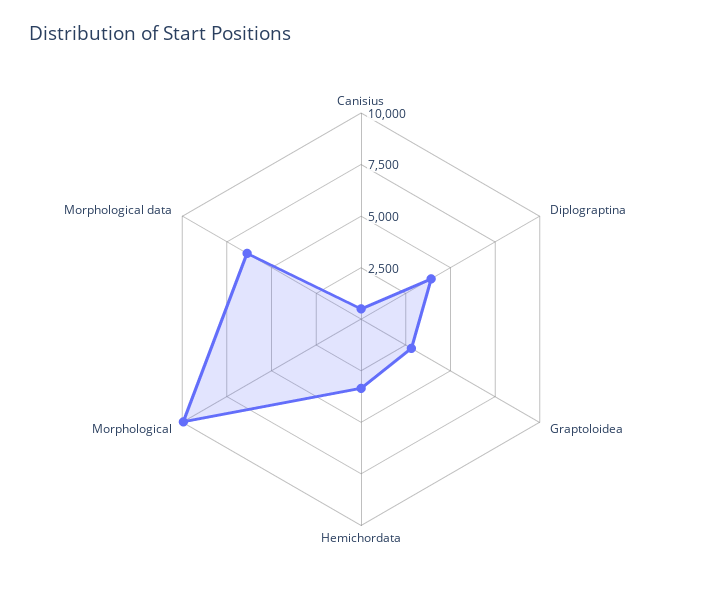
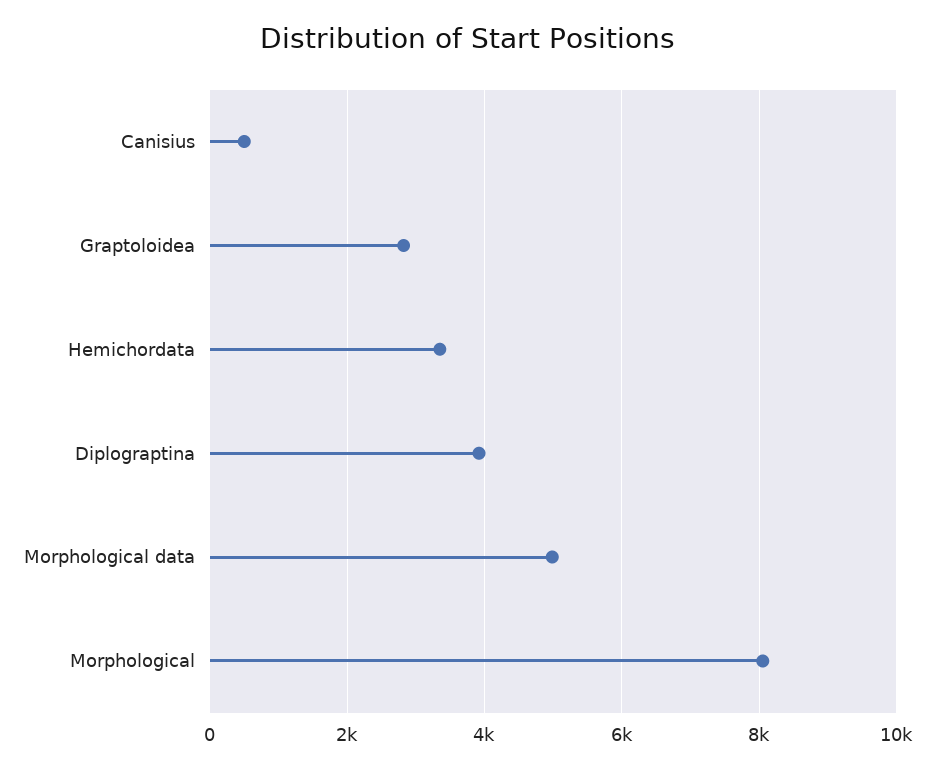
  {
    "Canisius": 600,
    "Diplograptina": 4000,
    "Graptoloidea": 2800,
    "Hemichordata": 3400,
-   "Morphological": 10000,
+   "Morphological": 8000,
-   "Morphological data": 6500
+   "Morphological data": 5000
  }

